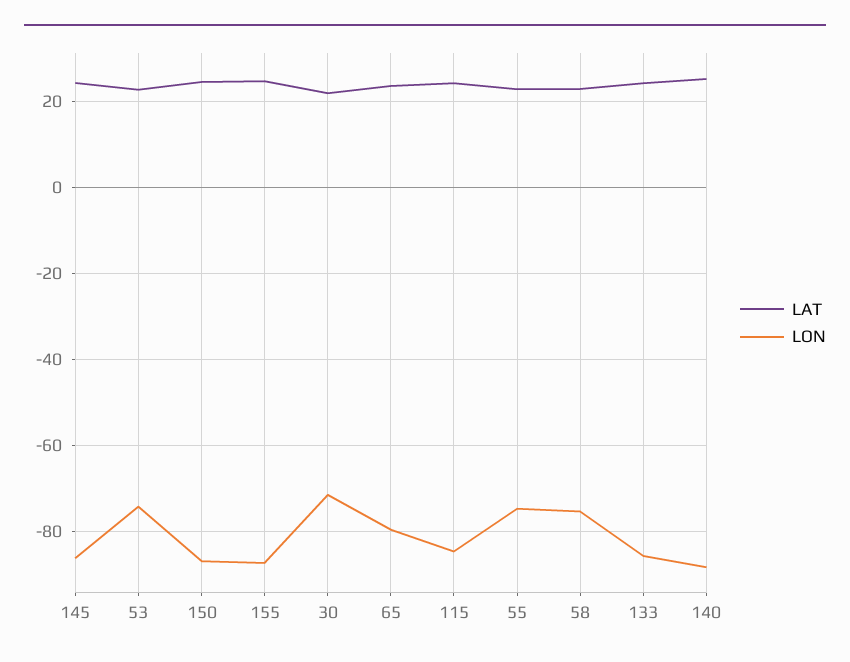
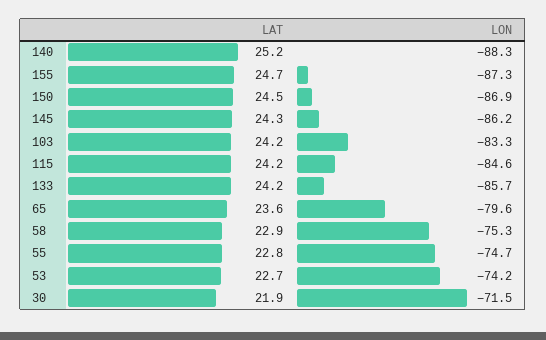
  {
    "LAT": {
      "145": 24.3,
      "53": 22.7,
      "150": 24.5,
      "155": 24.7,
      "30": 21.9,
      "65": 23.6,
      "115": 24.2,
      "55": 22.8,
      "58": 22.9,
      "133": 24.2,
-     "140": 25.2
+     "140": 25.2,
+     "103": 24.2
    },
    "LON": {
      "145": -86.2,
      "53": -74.2,
      "150": -86.9,
      "155": -87.3,
      "30": -71.5,
      "65": -79.6,
      "115": -84.6,
      "55": -74.7,
      "58": -75.3,
      "133": -85.7,
-     "140": -88.3
+     "140": -88.3,
+     "103": -83.3
    }
  }

